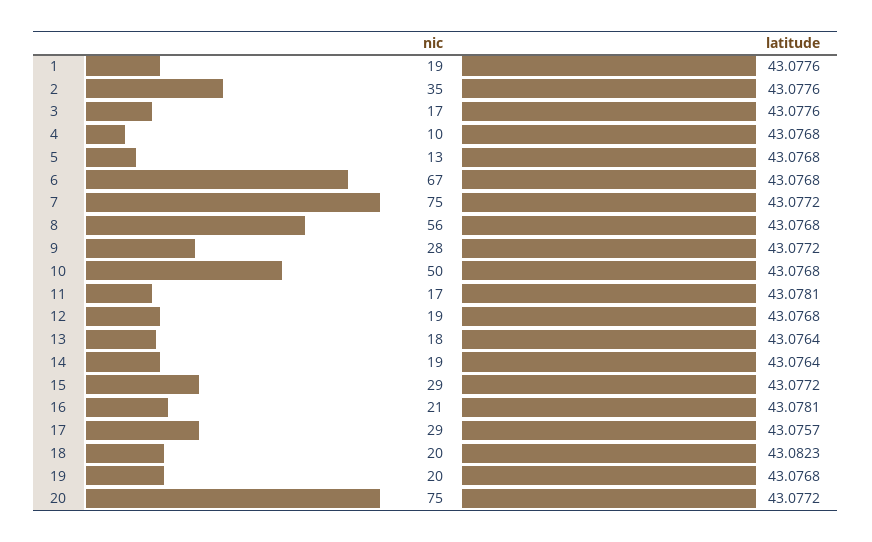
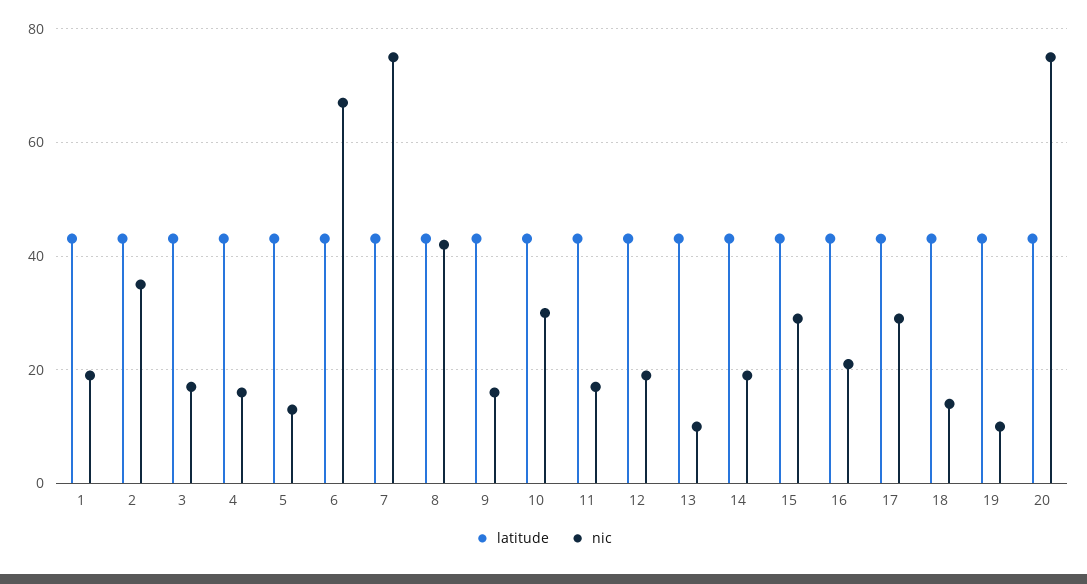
  {
    "nic": {
      "1": 19,
      "2": 35,
      "3": 17,
-     "4": 10,
+     "4": 16,
      "5": 13,
      "6": 67,
      "7": 75,
-     "8": 56,
+     "8": 42,
-     "9": 28,
+     "9": 16,
-     "10": 50,
+     "10": 30,
      "11": 17,
      "12": 19,
-     "13": 18,
+     "13": 10,
      "14": 19,
      "15": 29,
      "16": 21,
      "17": 29,
-     "18": 20,
+     "18": 14,
-     "19": 20,
+     "19": 10,
      "20": 75
    },
    "latitude": {
      "1": 43.0776,
      "2": 43.0776,
      "3": 43.0776,
      "4": 43.0768,
      "5": 43.0768,
      "6": 43.0768,
      "7": 43.0772,
      "8": 43.0768,
      "9": 43.0772,
      "10": 43.0768,
      "11": 43.0781,
      "12": 43.0768,
      "13": 43.0764,
      "14": 43.0764,
      "15": 43.0772,
      "16": 43.0781,
      "17": 43.0757,
      "18": 43.0823,
      "19": 43.0768,
      "20": 43.0772
    }
  }

